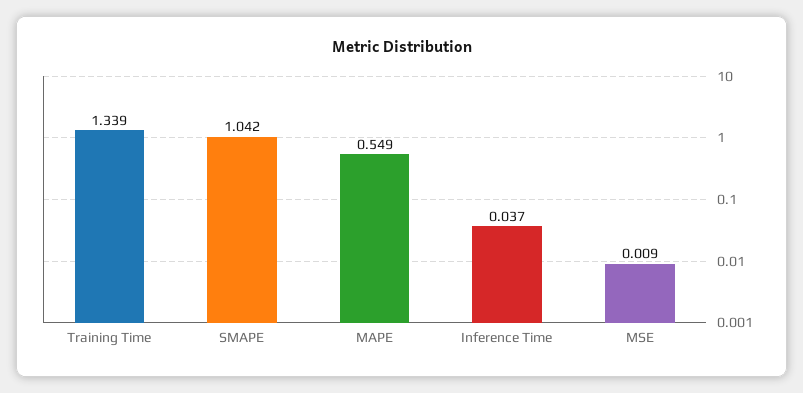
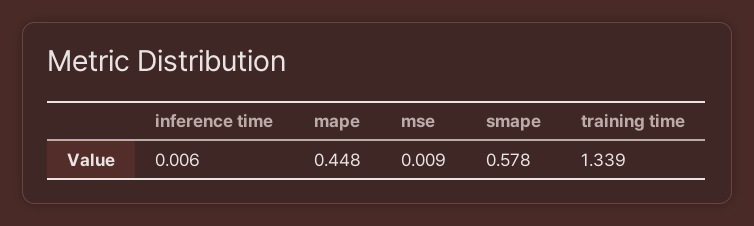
  {
    "Training Time": 1.339,
-   "SMAPE": 1.042,
+   "SMAPE": 0.578,
-   "MAPE": 0.549,
+   "MAPE": 0.448,
-   "Inference Time": 0.037,
+   "Inference Time": 0.006,
    "MSE": 0.009
  }

